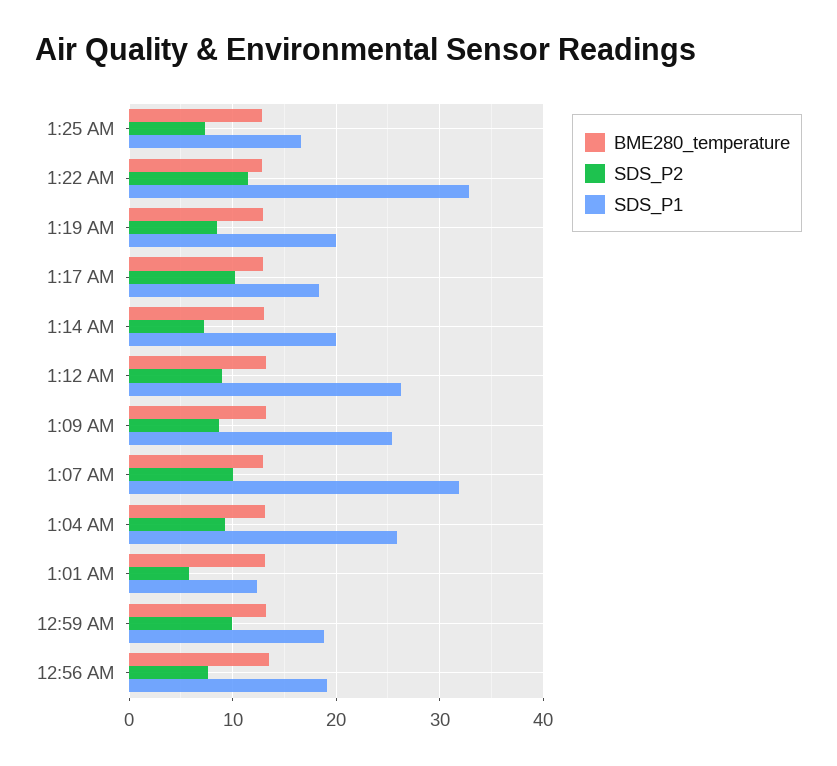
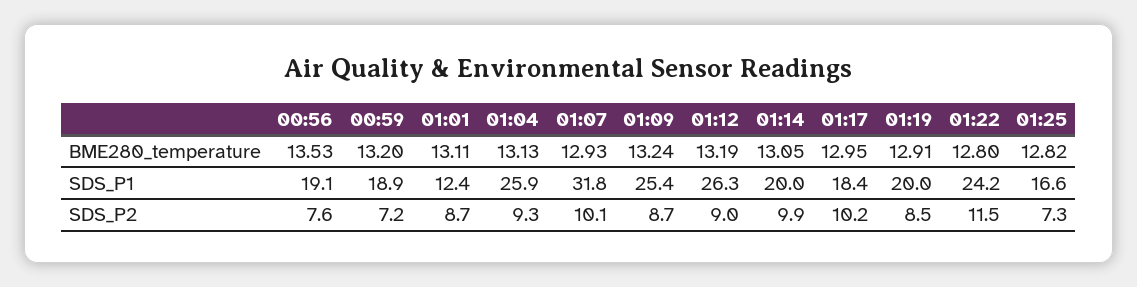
  {
    "BME280_temperature": {
      "1:25 AM": 12.82,
      "1:22 AM": 12.8,
      "1:19 AM": 12.91,
      "1:17 AM": 12.95,
      "1:14 AM": 13.05,
      "1:12 AM": 13.19,
      "1:09 AM": 13.24,
      "1:07 AM": 12.93,
      "1:04 AM": 13.13,
      "1:01 AM": 13.11,
      "12:59 AM": 13.2,
      "12:56 AM": 13.53
    },
    "SDS_P2": {
      "1:25 AM": 7.3,
      "1:22 AM": 11.5,
      "1:19 AM": 8.5,
      "1:17 AM": 10.2,
-     "1:14 AM": 7,
+     "1:14 AM": 9.9,
      "1:12 AM": 9,
      "1:09 AM": 8.7,
      "1:07 AM": 10.1,
      "1:04 AM": 9.3,
-     "1:01 AM": 6,
+     "1:01 AM": 8.7,
-     "12:59 AM": 10,
+     "12:59 AM": 7.2,
      "12:56 AM": 7.6
    },
    "SDS_P1": {
      "1:25 AM": 16.6,
-     "1:22 AM": 33,
+     "1:22 AM": 24.2,
      "1:19 AM": 20,
      "1:17 AM": 18.4,
      "1:14 AM": 20,
      "1:12 AM": 26.3,
      "1:09 AM": 25.4,
      "1:07 AM": 31.8,
      "1:04 AM": 25.9,
      "1:01 AM": 12.4,
      "12:59 AM": 18.9,
      "12:56 AM": 19.1
    }
  }

